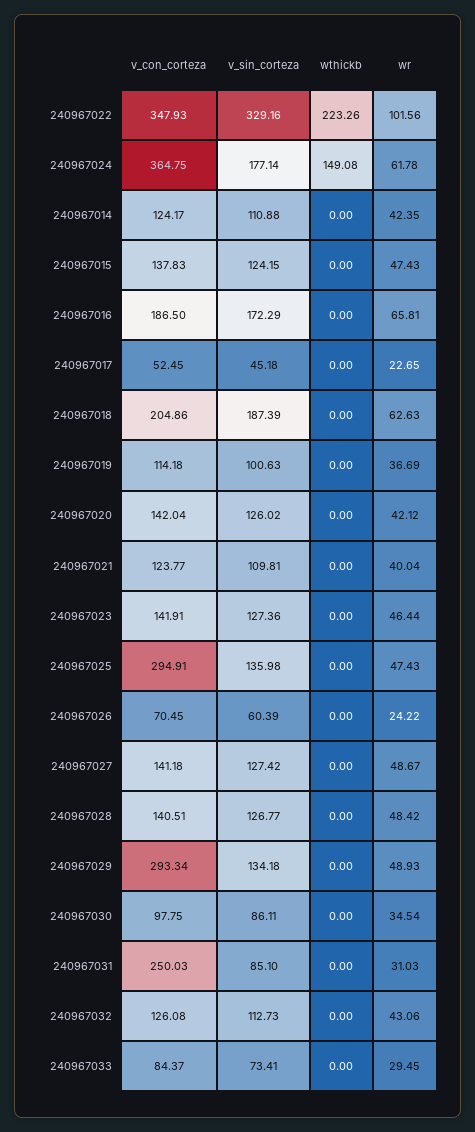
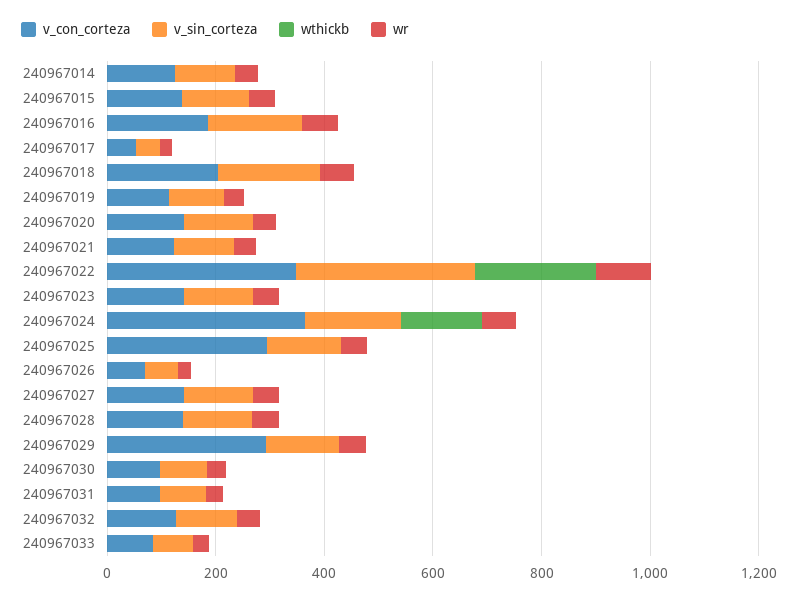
  {
    "v_con_corteza": {
      "240967022": 347.93,
      "240967024": 364.75,
      "240967014": 124.17,
      "240967015": 137.83,
      "240967016": 186.5,
      "240967017": 52.45,
      "240967018": 204.86,
      "240967019": 114.18,
      "240967020": 142.04,
      "240967021": 123.77,
      "240967023": 141.91,
      "240967025": 294.91,
      "240967026": 70.45,
      "240967027": 141.18,
      "240967028": 140.51,
      "240967029": 293.34,
      "240967030": 97.75,
-     "240967031": 250.03,
+     "240967031": 100,
      "240967032": 126.08,
      "240967033": 84.37
    },
    "v_sin_corteza": {
      "240967022": 329.16,
      "240967024": 177.14,
      "240967014": 110.88,
      "240967015": 124.15,
      "240967016": 172.29,
      "240967017": 45.18,
      "240967018": 187.39,
      "240967019": 100.63,
      "240967020": 126.02,
      "240967021": 109.81,
      "240967023": 127.36,
      "240967025": 135.98,
      "240967026": 60.39,
      "240967027": 127.42,
      "240967028": 126.77,
      "240967029": 134.18,
      "240967030": 86.11,
      "240967031": 85.1,
      "240967032": 112.73,
      "240967033": 73.41
    },
    "wthickb": {
      "240967022": 223.26,
      "240967024": 149.08,
      "240967014": 0,
      "240967015": 0,
      "240967016": 0,
      "240967017": 0,
      "240967018": 0,
      "240967019": 0,
      "240967020": 0,
      "240967021": 0,
      "240967023": 0,
      "240967025": 0,
      "240967026": 0,
      "240967027": 0,
      "240967028": 0,
      "240967029": 0,
      "240967030": 0,
      "240967031": 0,
      "240967032": 0,
      "240967033": 0
    },
    "wr": {
      "240967022": 101.56,
      "240967024": 61.78,
      "240967014": 42.35,
      "240967015": 47.43,
      "240967016": 65.81,
      "240967017": 22.65,
      "240967018": 62.63,
      "240967019": 36.69,
      "240967020": 42.12,
      "240967021": 40.04,
      "240967023": 46.44,
      "240967025": 47.43,
      "240967026": 24.22,
      "240967027": 48.67,
      "240967028": 48.42,
      "240967029": 48.93,
      "240967030": 34.54,
      "240967031": 31.03,
      "240967032": 43.06,
      "240967033": 29.45
    }
  }

